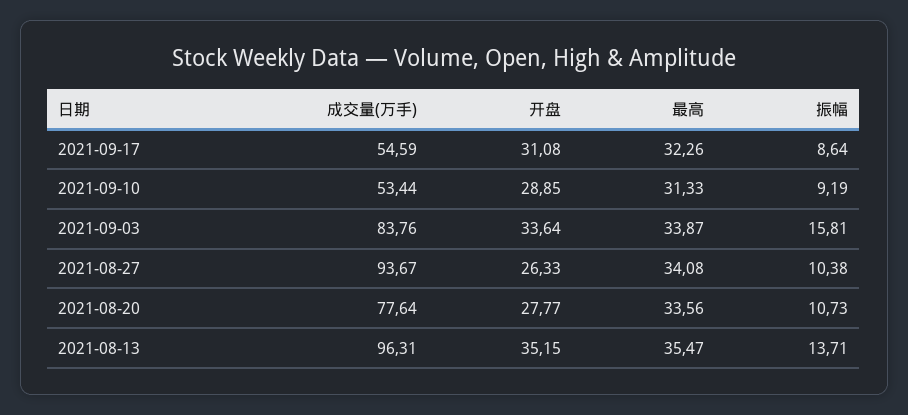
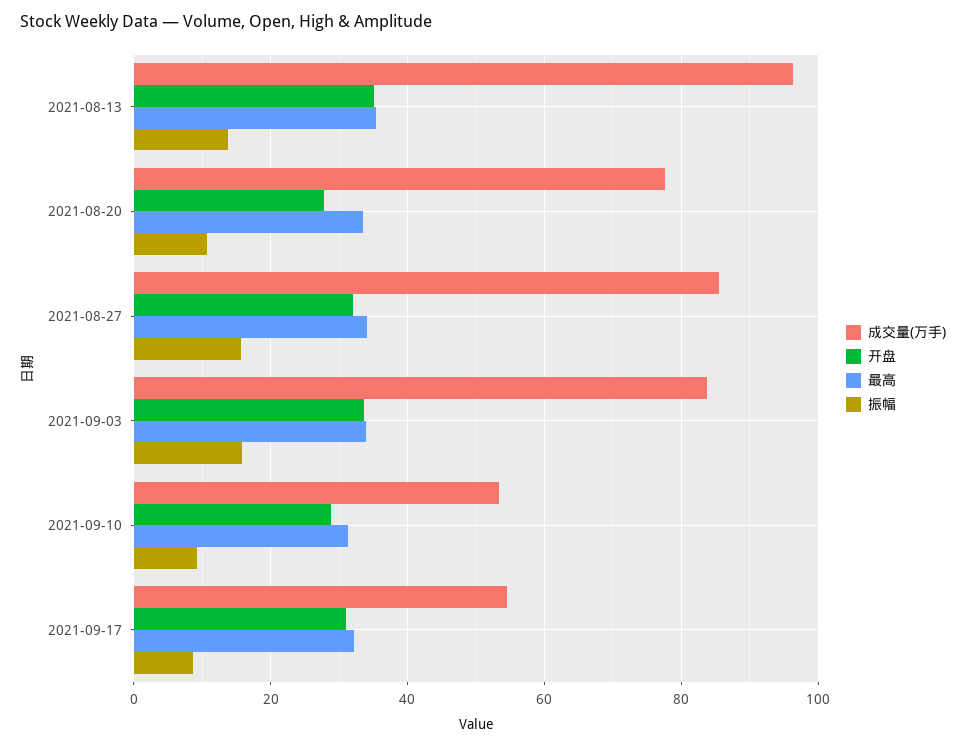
  {
    "成交量(万手)": {
      "2021-09-17": 54.59,
      "2021-09-10": 53.44,
      "2021-09-03": 83.76,
-     "2021-08-27": 93.67,
+     "2021-08-27": 86,
      "2021-08-20": 77.64,
      "2021-08-13": 96.31
    },
    "开盘": {
      "2021-09-17": 31.08,
      "2021-09-10": 28.85,
      "2021-09-03": 33.64,
-     "2021-08-27": 26.33,
+     "2021-08-27": 32,
      "2021-08-20": 27.77,
      "2021-08-13": 35.15
    },
    "最高": {
      "2021-09-17": 32.26,
      "2021-09-10": 31.33,
      "2021-09-03": 33.87,
      "2021-08-27": 34.08,
      "2021-08-20": 33.56,
      "2021-08-13": 35.47
    },
    "振幅": {
      "2021-09-17": 8.64,
      "2021-09-10": 9.19,
      "2021-09-03": 15.81,
-     "2021-08-27": 10.38,
+     "2021-08-27": 16,
      "2021-08-20": 10.73,
      "2021-08-13": 13.71
    }
  }

